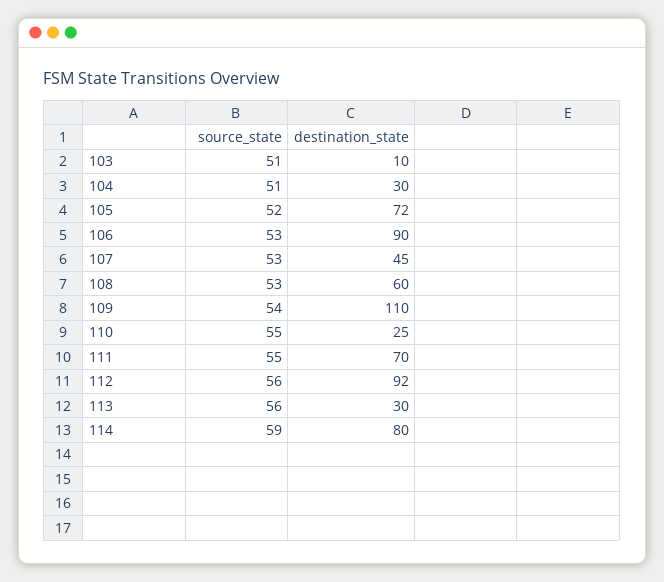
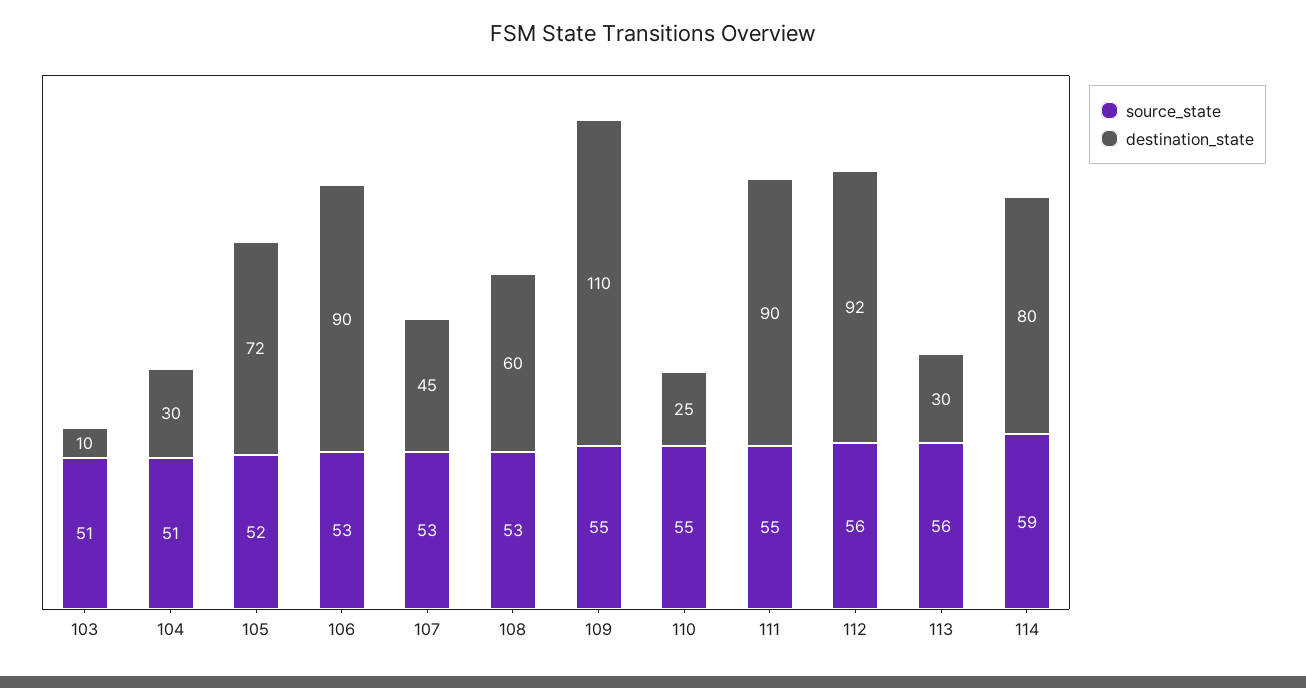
  {
    "source_state": {
      "103": 51,
      "104": 51,
      "105": 52,
      "106": 53,
      "107": 53,
      "108": 53,
-     "109": 54,
+     "109": 55,
      "110": 55,
      "111": 55,
      "112": 56,
      "113": 56,
      "114": 59
    },
    "destination_state": {
      "103": 10,
      "104": 30,
      "105": 72,
      "106": 90,
      "107": 45,
      "108": 60,
      "109": 110,
      "110": 25,
-     "111": 70,
+     "111": 90,
      "112": 92,
      "113": 30,
      "114": 80
    }
  }

